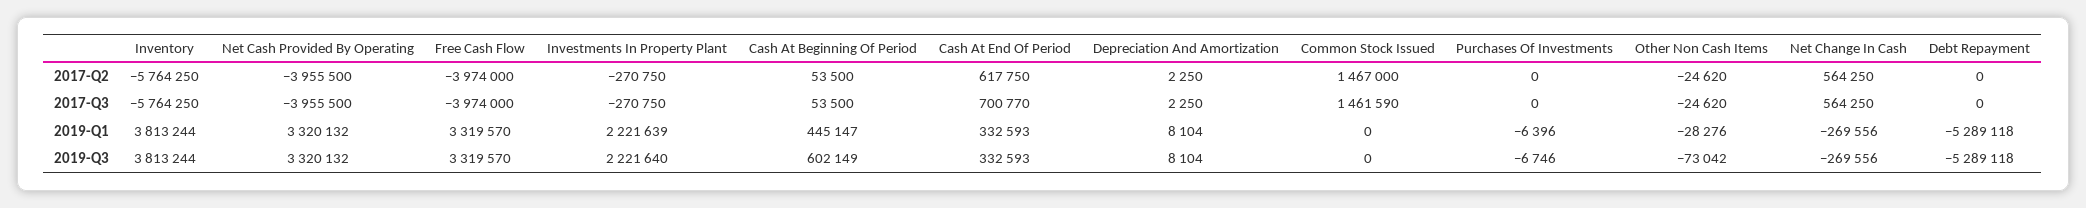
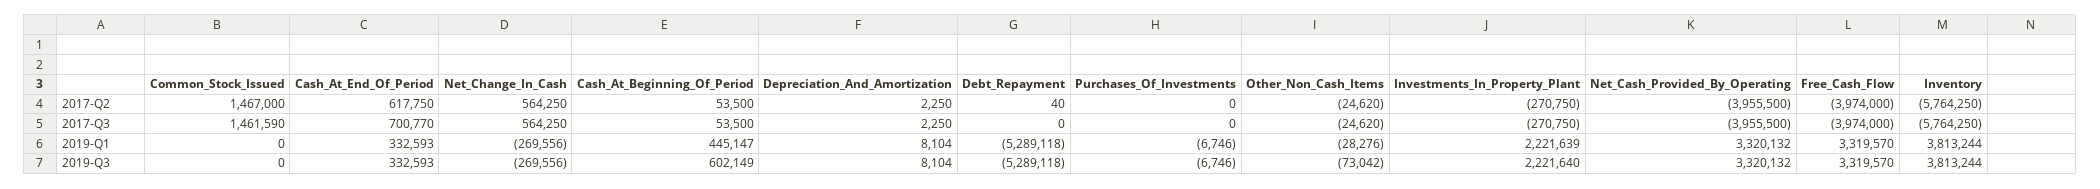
  {
    "Inventory": {
      "2017-Q2": -5764250,
      "2017-Q3": -5764250,
      "2019-Q1": 3813244,
      "2019-Q3": 3813244
    },
    "Net Cash Provided By Operating": {
      "2017-Q2": -3955500,
      "2017-Q3": -3955500,
      "2019-Q1": 3320132,
      "2019-Q3": 3320132
    },
    "Free Cash Flow": {
      "2017-Q2": -3974000,
      "2017-Q3": -3974000,
      "2019-Q1": 3319570,
      "2019-Q3": 3319570
    },
    "Investments In Property Plant": {
      "2017-Q2": -270750,
      "2017-Q3": -270750,
      "2019-Q1": 2221639,
      "2019-Q3": 2221640
    },
    "Cash At Beginning Of Period": {
      "2017-Q2": 53500,
      "2017-Q3": 53500,
      "2019-Q1": 445147,
      "2019-Q3": 602149
    },
    "Cash At End Of Period": {
      "2017-Q2": 617750,
      "2017-Q3": 700770,
      "2019-Q1": 332593,
      "2019-Q3": 332593
    },
    "Depreciation And Amortization": {
      "2017-Q2": 2250,
      "2017-Q3": 2250,
      "2019-Q1": 8104,
      "2019-Q3": 8104
    },
    "Common Stock Issued": {
      "2017-Q2": 1467000,
      "2017-Q3": 1461590,
      "2019-Q1": 0,
      "2019-Q3": 0
    },
    "Purchases Of Investments": {
      "2017-Q2": 0,
      "2017-Q3": 0,
-     "2019-Q1": -6396,
+     "2019-Q1": -6746,
      "2019-Q3": -6746
    },
    "Other Non Cash Items": {
      "2017-Q2": -24620,
      "2017-Q3": -24620,
      "2019-Q1": -28276,
      "2019-Q3": -73042
    },
    "Net Change In Cash": {
      "2017-Q2": 564250,
      "2017-Q3": 564250,
      "2019-Q1": -269556,
      "2019-Q3": -269556
    },
    "Debt Repayment": {
-     "2017-Q2": 0,
+     "2017-Q2": 40,
      "2017-Q3": 0,
      "2019-Q1": -5289118,
      "2019-Q3": -5289118
    }
  }

